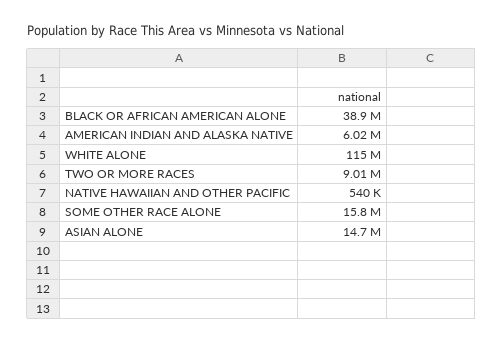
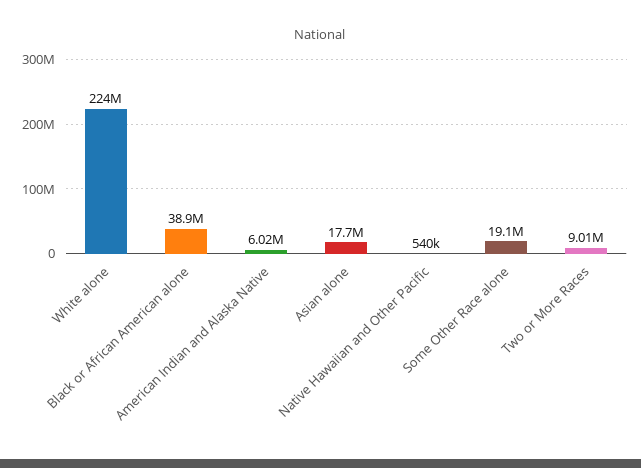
  {
    "BLACK OR AFRICAN AMERICAN ALONE": 38900000,
    "AMERICAN INDIAN AND ALASKA NATIVE": 6020000,
-   "WHITE ALONE": 115000000,
+   "WHITE ALONE": 224000000,
    "TWO OR MORE RACES": 9010000,
    "NATIVE HAWAIIAN AND OTHER PACIFIC": 540000,
-   "SOME OTHER RACE ALONE": 15800000,
+   "SOME OTHER RACE ALONE": 19100000,
-   "ASIAN ALONE": 14700000
+   "ASIAN ALONE": 17700000
  }

